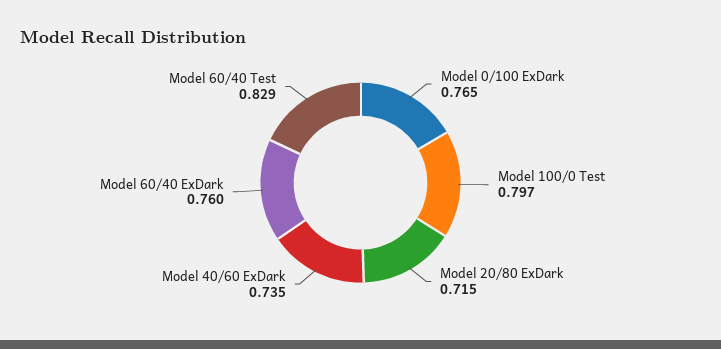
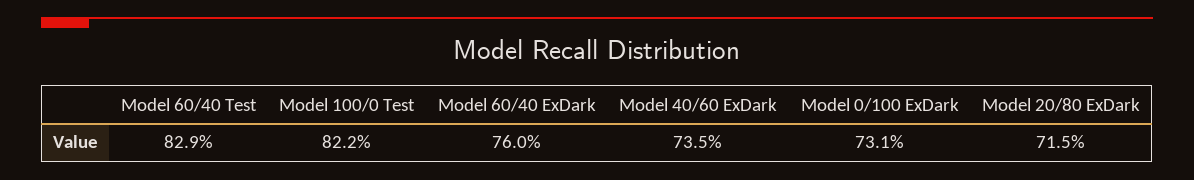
  {
-   "Model 0/100 ExDark": 0.765,
+   "Model 0/100 ExDark": 0.731,
-   "Model 100/0 Test": 0.797,
+   "Model 100/0 Test": 0.822,
    "Model 20/80 ExDark": 0.715,
    "Model 40/60 ExDark": 0.735,
    "Model 60/40 ExDark": 0.76,
    "Model 60/40 Test": 0.829
  }

